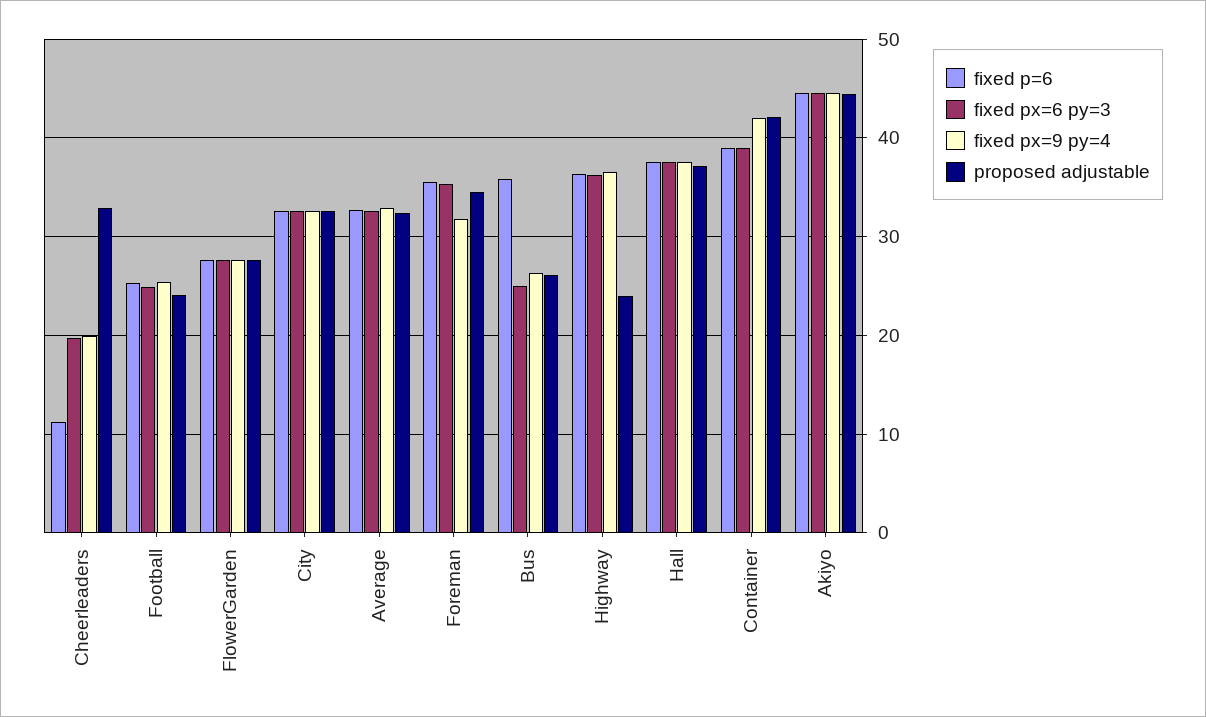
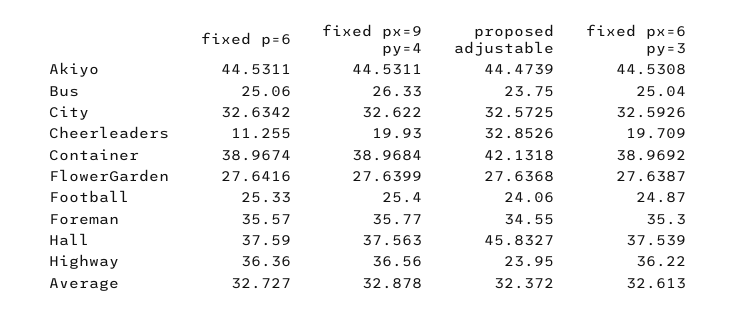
  {
    "fixed p=6": {
      "Cheerleaders": 11.255,
      "Football": 25.33,
      "FlowerGarden": 27.6416,
      "City": 32.6342,
      "Average": 32.727,
      "Foreman": 35.57,
-     "Bus": 36,
+     "Bus": 25.06,
      "Highway": 36.36,
      "Hall": 37.59,
      "Container": 38.9674,
      "Akiyo": 44.5311
    },
    "fixed px=6 py=3": {
      "Cheerleaders": 19.709,
      "Football": 24.87,
      "FlowerGarden": 27.6387,
      "City": 32.5926,
      "Average": 32.613,
      "Foreman": 35.3,
      "Bus": 25.04,
      "Highway": 36.22,
      "Hall": 37.539,
      "Container": 38.9692,
      "Akiyo": 44.5308
    },
    "fixed px=9 py=4": {
      "Cheerleaders": 19.93,
      "Football": 25.4,
      "FlowerGarden": 27.6399,
      "City": 32.622,
      "Average": 32.878,
-     "Foreman": 32,
+     "Foreman": 35.77,
      "Bus": 26.33,
      "Highway": 36.56,
      "Hall": 37.563,
-     "Container": 42,
+     "Container": 38.9684,
      "Akiyo": 44.5311
    },
    "proposed adjustable": {
      "Cheerleaders": 32.8526,
      "Football": 24.06,
      "FlowerGarden": 27.6368,
      "City": 32.5725,
      "Average": 32.372,
      "Foreman": 34.55,
-     "Bus": 26,
+     "Bus": 23.75,
      "Highway": 23.95,
-     "Hall": 37,
+     "Hall": 45.8327,
      "Container": 42.1318,
      "Akiyo": 44.4739
    }
  }

